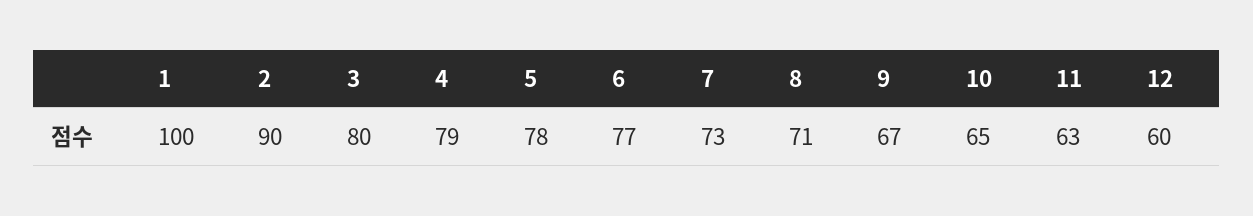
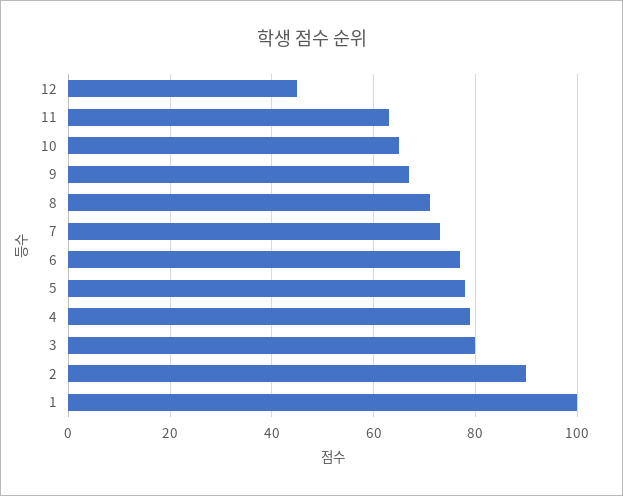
  {
    "1": 100,
    "2": 90,
    "3": 80,
    "4": 79,
    "5": 78,
    "6": 77,
    "7": 73,
    "8": 71,
    "9": 67,
    "10": 65,
    "11": 63,
-   "12": 60
+   "12": 45
  }

